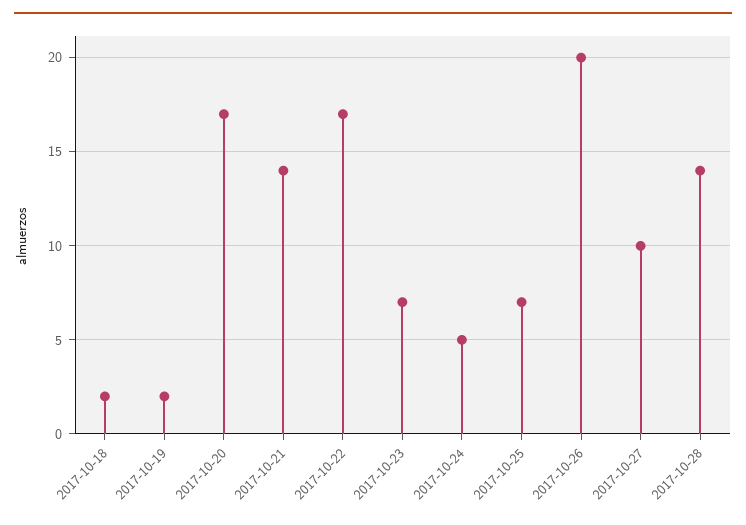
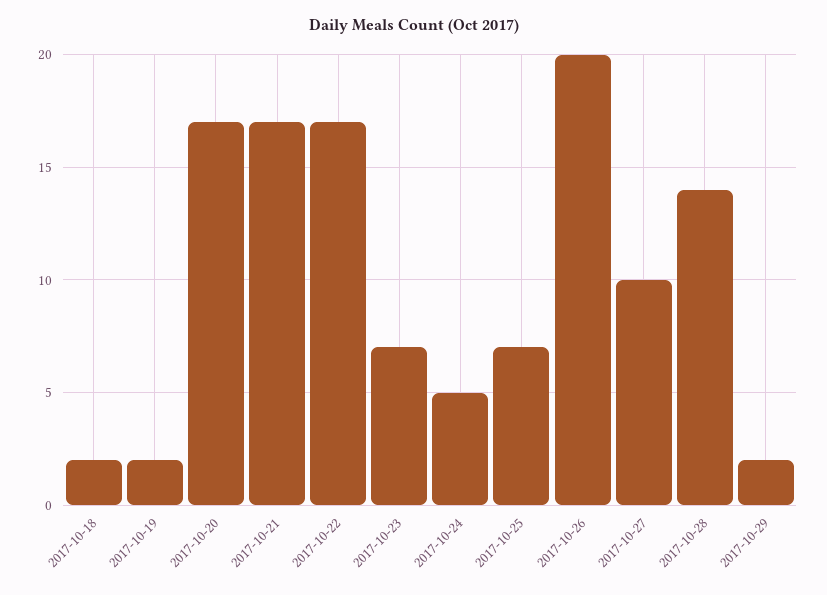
  {
    "2017-10-18": 2,
    "2017-10-19": 2,
    "2017-10-20": 17,
-   "2017-10-21": 14,
+   "2017-10-21": 17,
    "2017-10-22": 17,
    "2017-10-23": 7,
    "2017-10-24": 5,
    "2017-10-25": 7,
    "2017-10-26": 20,
    "2017-10-27": 10,
-   "2017-10-28": 14
+   "2017-10-28": 14,
+   "2017-10-29": 2
  }

